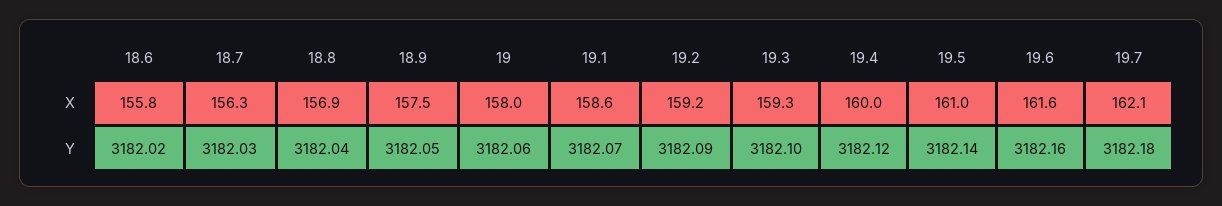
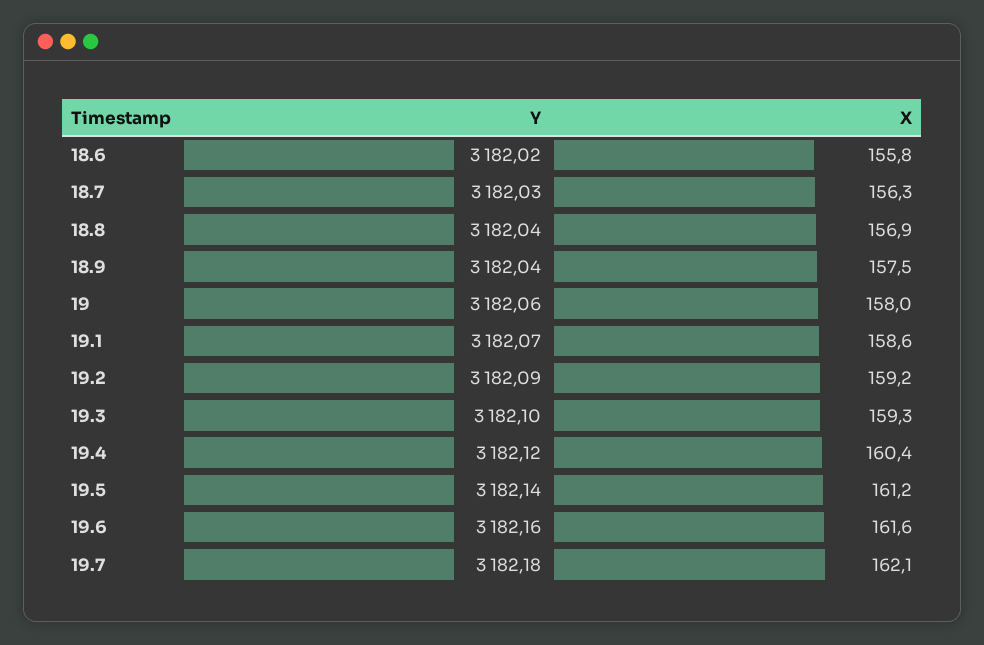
  {
    "18.6": {
      "X": 155.8,
      "Y": 3182.02
    },
    "18.7": {
      "X": 156.3,
      "Y": 3182.03
    },
    "18.8": {
      "X": 156.9,
      "Y": 3182.04
    },
    "18.9": {
      "X": 157.5,
-     "Y": 3182.05
+     "Y": 3182.04
    },
    "19": {
      "X": 158,
      "Y": 3182.06
    },
    "19.1": {
      "X": 158.6,
      "Y": 3182.07
    },
    "19.2": {
      "X": 159.2,
      "Y": 3182.09
    },
    "19.3": {
      "X": 159.3,
      "Y": 3182.1
    },
    "19.4": {
-     "X": 160,
+     "X": 160.4,
      "Y": 3182.12
    },
    "19.5": {
-     "X": 161,
+     "X": 161.2,
      "Y": 3182.14
    },
    "19.6": {
      "X": 161.6,
      "Y": 3182.16
    },
    "19.7": {
      "X": 162.1,
      "Y": 3182.18
    }
  }

